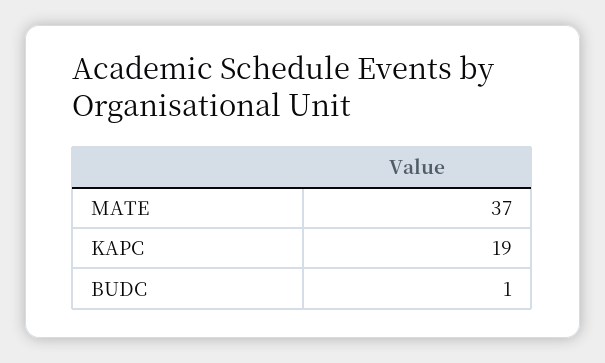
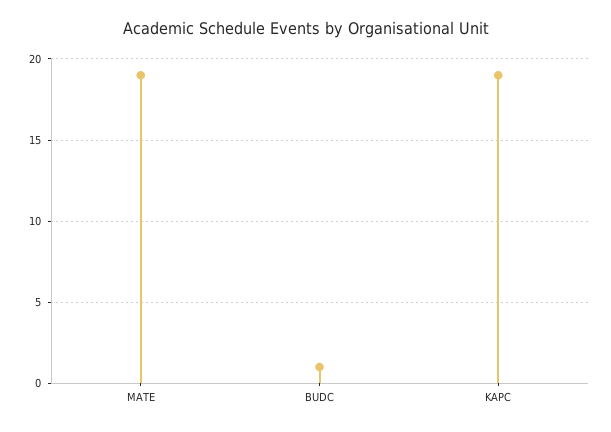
  {
-   "MATE": 37,
+   "MATE": 19,
    "KAPC": 19,
    "BUDC": 1
  }

